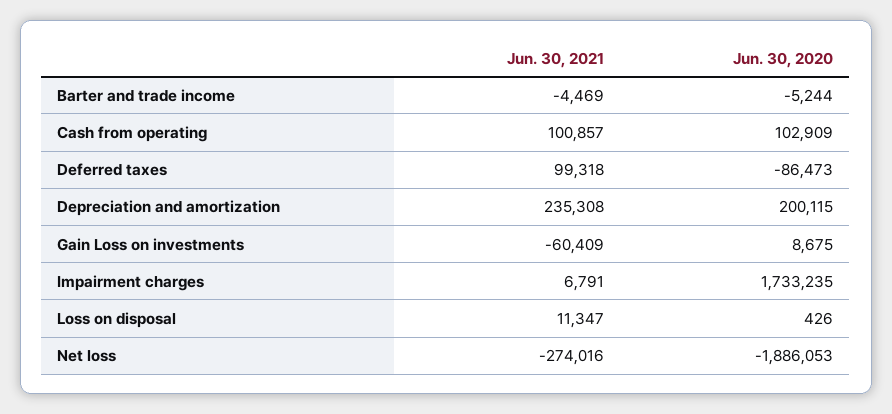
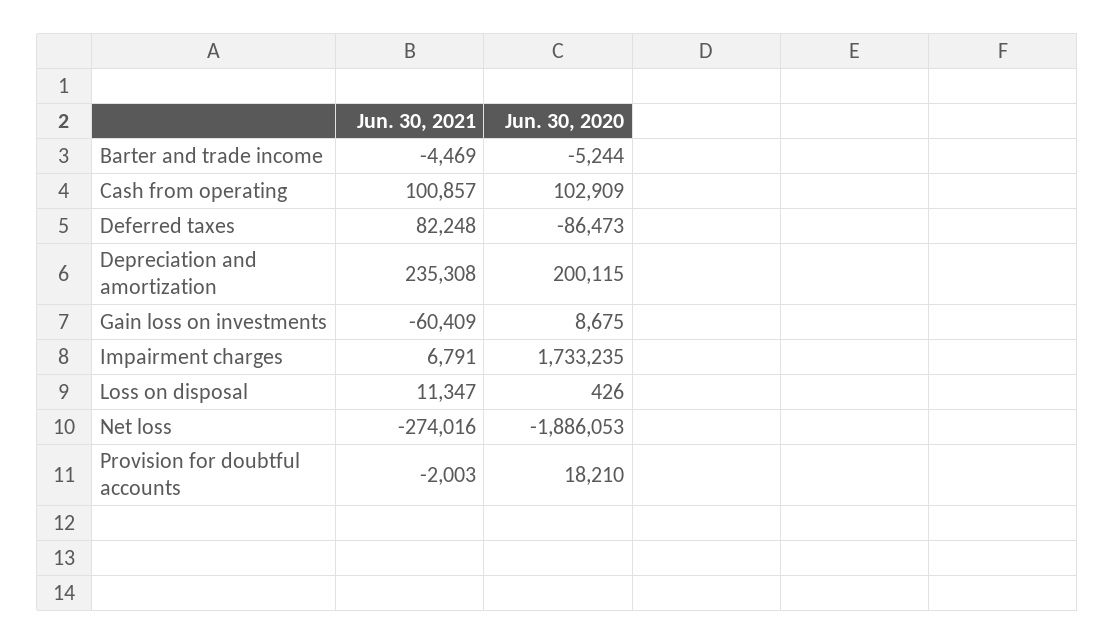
  {
    "Jun. 30, 2021": {
      "Barter and trade income": -4469,
      "Cash from operating": 100857,
-     "Deferred taxes": 99318,
+     "Deferred taxes": 82248,
      "Depreciation and amortization": 235308,
      "Gain Loss on investments": -60409,
      "Impairment charges": 6791,
      "Loss on disposal": 11347,
-     "Net loss": -274016
+     "Net loss": -274016,
+     "Provision for doubtful accounts": -2003
    },
    "Jun. 30, 2020": {
      "Barter and trade income": -5244,
      "Cash from operating": 102909,
      "Deferred taxes": -86473,
      "Depreciation and amortization": 200115,
      "Gain Loss on investments": 8675,
      "Impairment charges": 1733235,
      "Loss on disposal": 426,
-     "Net loss": -1886053
+     "Net loss": -1886053,
+     "Provision for doubtful accounts": 18210
    }
  }

